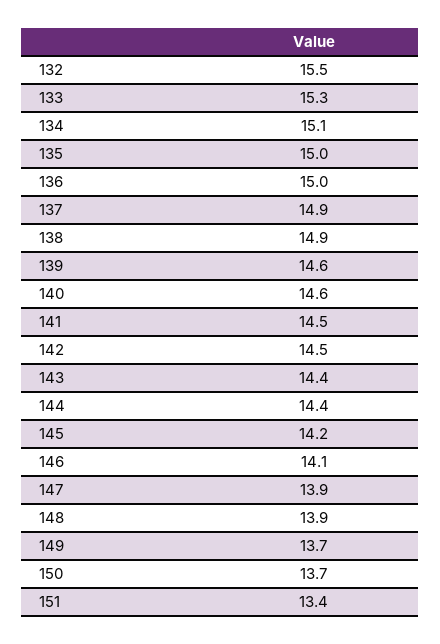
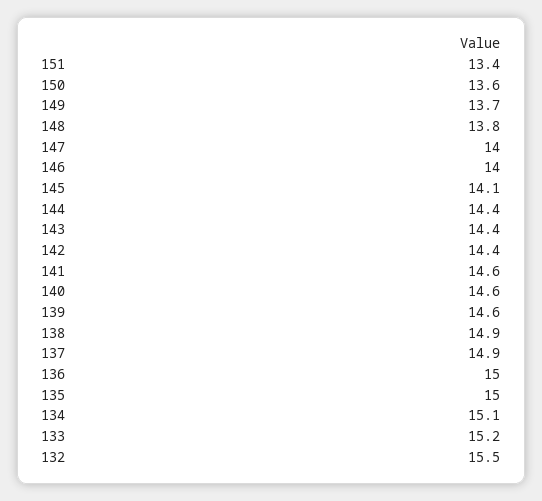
  {
    "132": 15.5,
-   "133": 15.3,
+   "133": 15.2,
    "134": 15.1,
    "135": 15,
    "136": 15,
    "137": 14.9,
    "138": 14.9,
    "139": 14.6,
    "140": 14.6,
-   "141": 14.5,
+   "141": 14.6,
-   "142": 14.5,
+   "142": 14.4,
    "143": 14.4,
    "144": 14.4,
-   "145": 14.2,
+   "145": 14.1,
-   "146": 14.1,
+   "146": 14,
-   "147": 13.9,
+   "147": 14,
-   "148": 13.9,
+   "148": 13.8,
    "149": 13.7,
-   "150": 13.7,
+   "150": 13.6,
    "151": 13.4
  }

